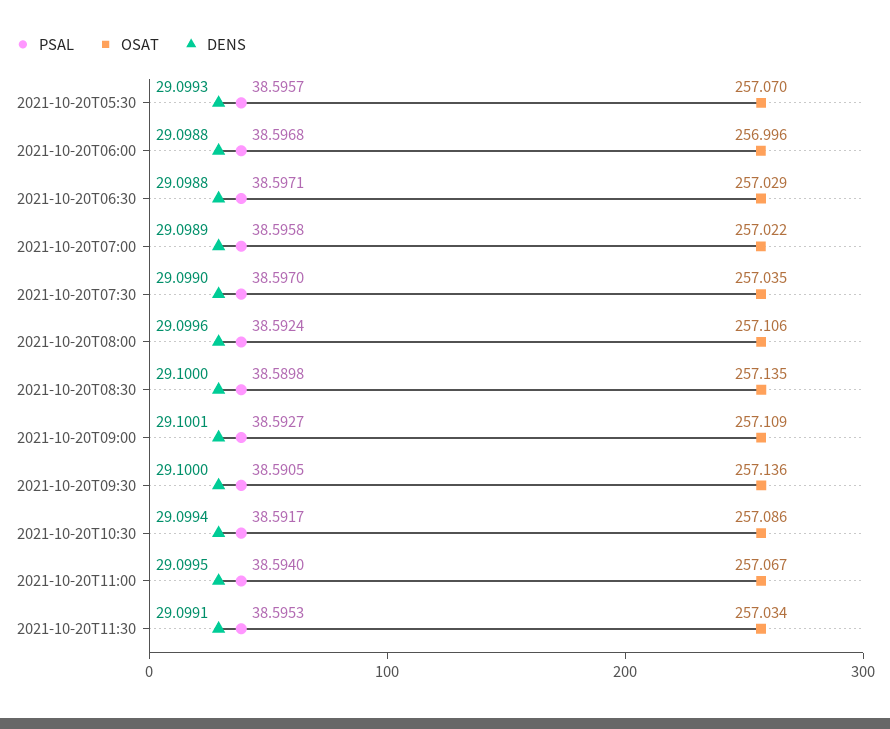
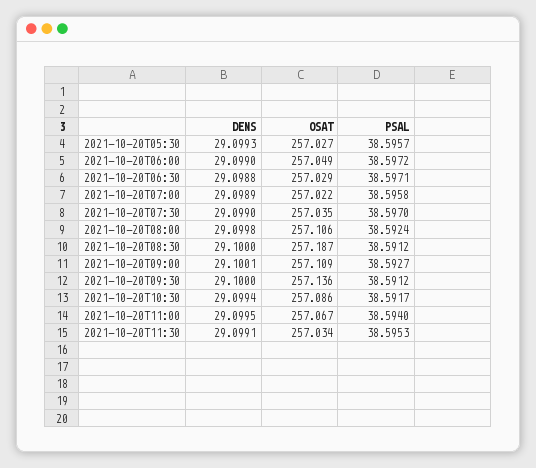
  {
    "PSAL": {
      "2021-10-20T05:30": 38.5957,
-     "2021-10-20T06:00": 38.5968,
+     "2021-10-20T06:00": 38.5972,
      "2021-10-20T06:30": 38.5971,
      "2021-10-20T07:00": 38.5958,
      "2021-10-20T07:30": 38.597,
      "2021-10-20T08:00": 38.5924,
-     "2021-10-20T08:30": 38.5898,
+     "2021-10-20T08:30": 38.5912,
      "2021-10-20T09:00": 38.5927,
-     "2021-10-20T09:30": 38.5905,
+     "2021-10-20T09:30": 38.5912,
      "2021-10-20T10:30": 38.5917,
      "2021-10-20T11:00": 38.594,
      "2021-10-20T11:30": 38.5953
    },
    "OSAT": {
-     "2021-10-20T05:30": 257.07,
+     "2021-10-20T05:30": 257.027,
-     "2021-10-20T06:00": 256.996,
+     "2021-10-20T06:00": 257.049,
      "2021-10-20T06:30": 257.029,
      "2021-10-20T07:00": 257.022,
      "2021-10-20T07:30": 257.035,
      "2021-10-20T08:00": 257.106,
-     "2021-10-20T08:30": 257.135,
+     "2021-10-20T08:30": 257.187,
      "2021-10-20T09:00": 257.109,
      "2021-10-20T09:30": 257.136,
      "2021-10-20T10:30": 257.086,
      "2021-10-20T11:00": 257.067,
      "2021-10-20T11:30": 257.034
    },
    "DENS": {
      "2021-10-20T05:30": 29.0993,
-     "2021-10-20T06:00": 29.0988,
+     "2021-10-20T06:00": 29.099,
      "2021-10-20T06:30": 29.0988,
      "2021-10-20T07:00": 29.0989,
      "2021-10-20T07:30": 29.099,
-     "2021-10-20T08:00": 29.0996,
+     "2021-10-20T08:00": 29.0998,
      "2021-10-20T08:30": 29.1,
      "2021-10-20T09:00": 29.1001,
      "2021-10-20T09:30": 29.1,
      "2021-10-20T10:30": 29.0994,
      "2021-10-20T11:00": 29.0995,
      "2021-10-20T11:30": 29.0991
    }
  }

